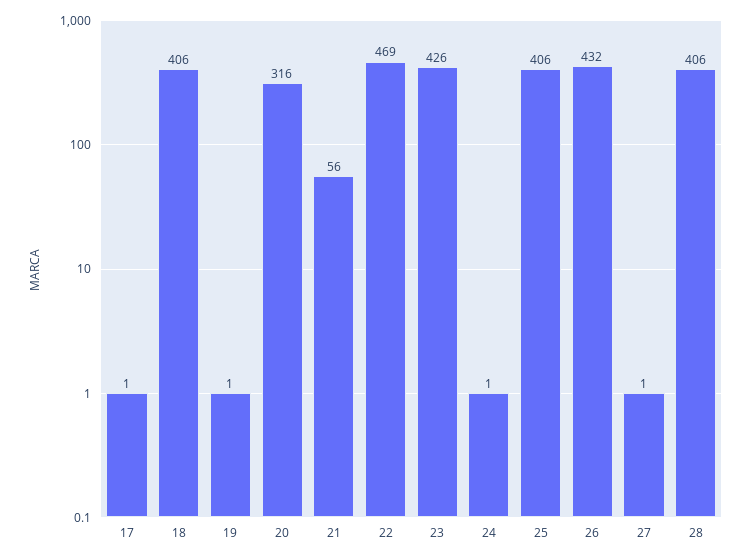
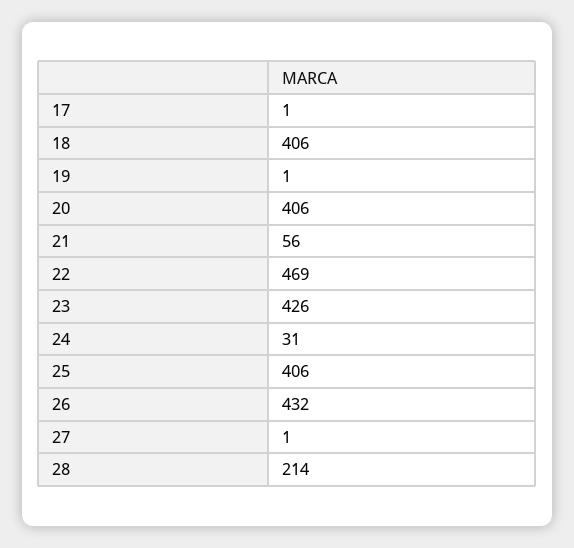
  {
    "17": 1,
    "18": 406,
    "19": 1,
-   "20": 316,
+   "20": 406,
    "21": 56,
    "22": 469,
    "23": 426,
-   "24": 1,
+   "24": 31,
    "25": 406,
    "26": 432,
    "27": 1,
-   "28": 406
+   "28": 214
  }

